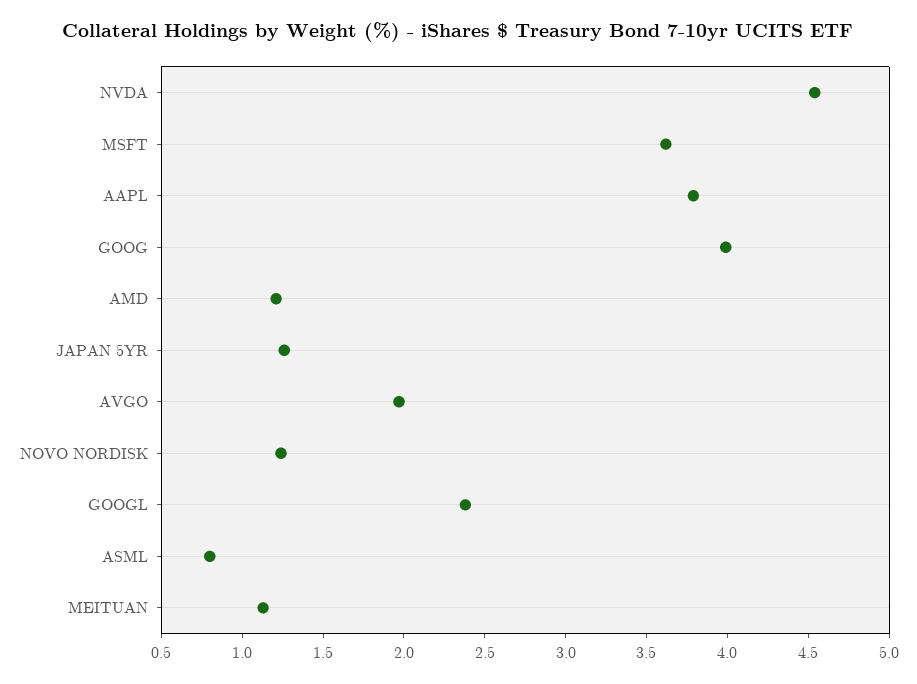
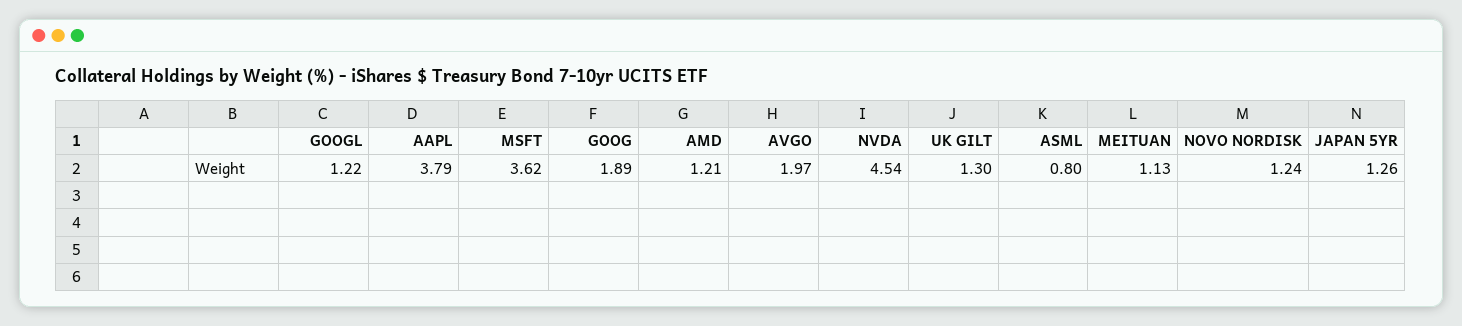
  {
    "NVDA": 4.54,
    "MSFT": 3.62,
    "AAPL": 3.79,
-   "GOOG": 4,
+   "GOOG": 1.89,
    "AMD": 1.21,
    "JAPAN 5YR": 1.26,
    "AVGO": 1.97,
    "NOVO NORDISK": 1.24,
-   "GOOGL": 2.4,
+   "GOOGL": 1.22,
    "ASML": 0.8,
-   "MEITUAN": 1.13
+   "MEITUAN": 1.13,
+   "UK GILT": 1.3
  }

